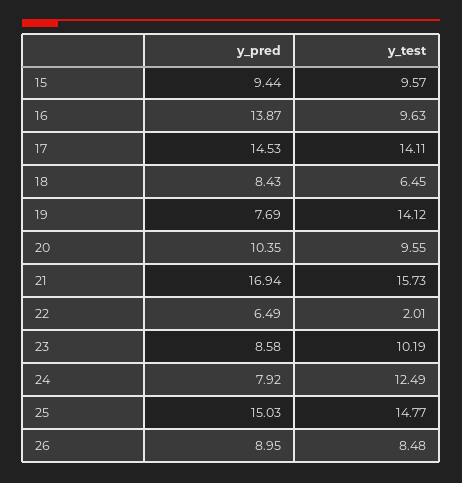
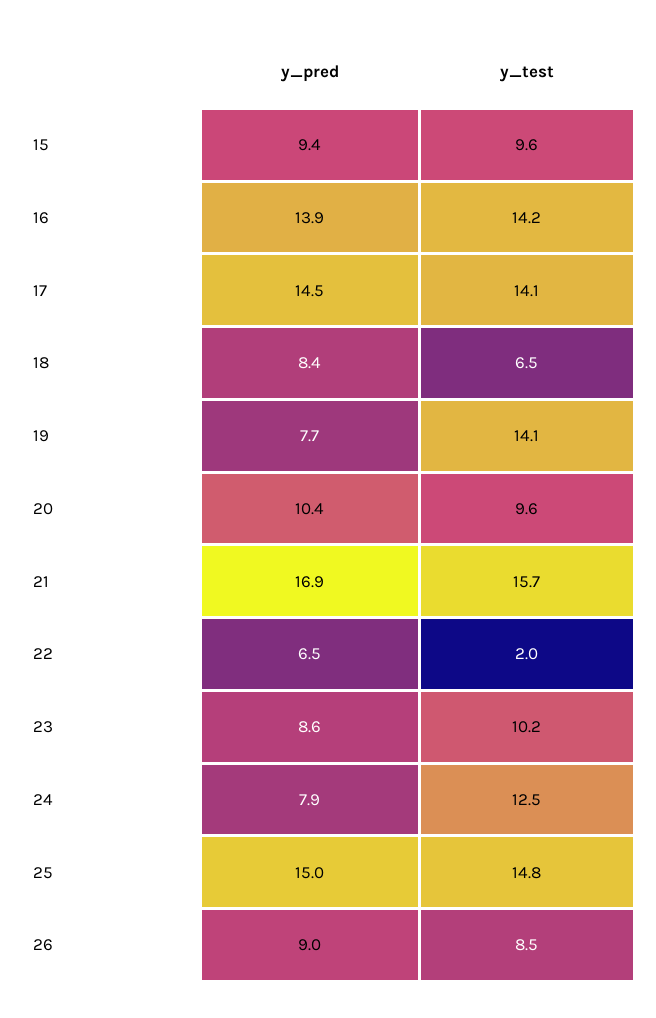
  {
    "y_pred": {
      "15": 9.44,
      "16": 13.87,
      "17": 14.53,
      "18": 8.43,
      "19": 7.69,
      "20": 10.35,
      "21": 16.94,
      "22": 6.49,
      "23": 8.58,
      "24": 7.92,
      "25": 15.03,
      "26": 8.95
    },
    "y_test": {
      "15": 9.57,
-     "16": 9.63,
+     "16": 14.2,
      "17": 14.11,
      "18": 6.45,
      "19": 14.12,
      "20": 9.55,
      "21": 15.73,
      "22": 2.01,
      "23": 10.19,
      "24": 12.49,
      "25": 14.77,
      "26": 8.48
    }
  }

